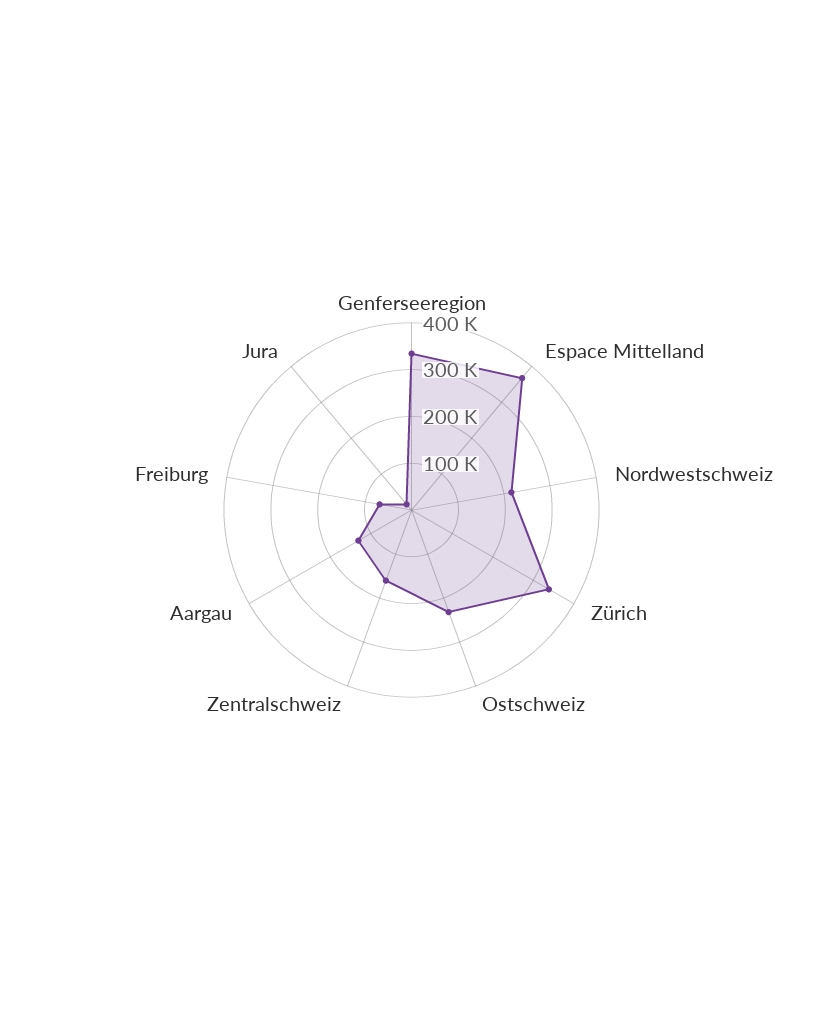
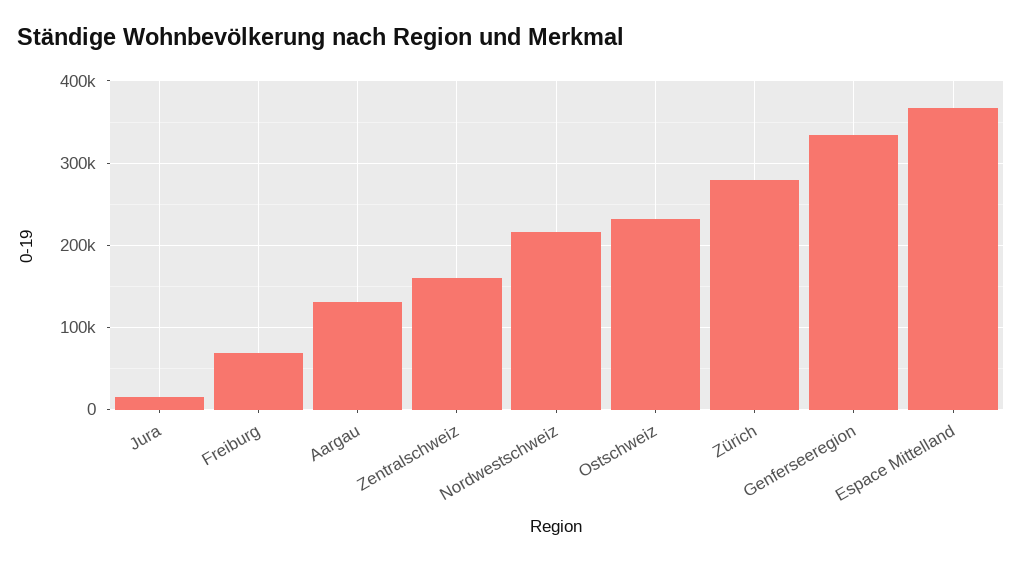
  {
    "Genferseeregion": 330000,
    "Espace Mittelland": 370000,
    "Nordwestschweiz": 220000,
-   "Zürich": 340000,
+   "Zürich": 280000,
    "Ostschweiz": 230000,
    "Zentralschweiz": 160000,
    "Aargau": 130000,
    "Freiburg": 70000,
    "Jura": 20000
  }

